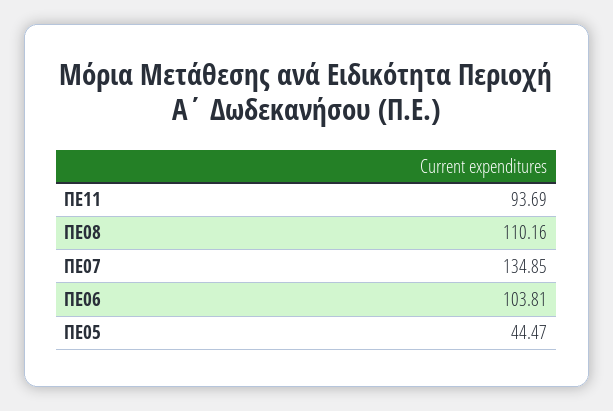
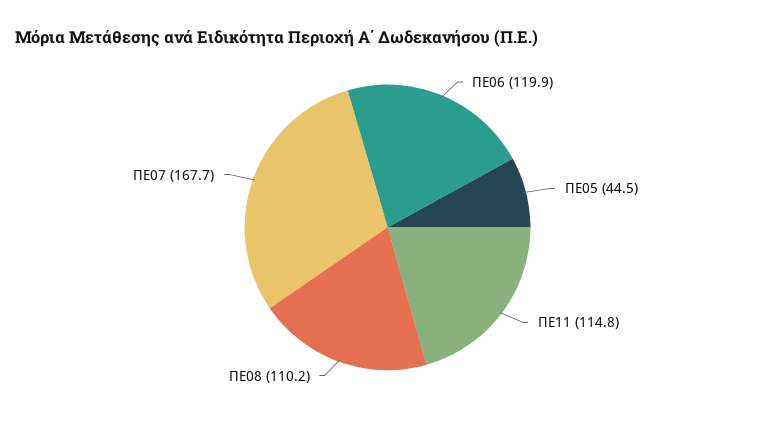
  {
-   "ΠΕ11": 93.69,
+   "ΠΕ11": 114.8,
    "ΠΕ08": 110.16,
-   "ΠΕ07": 134.85,
+   "ΠΕ07": 167.7,
-   "ΠΕ06": 103.81,
+   "ΠΕ06": 119.9,
    "ΠΕ05": 44.47
  }

